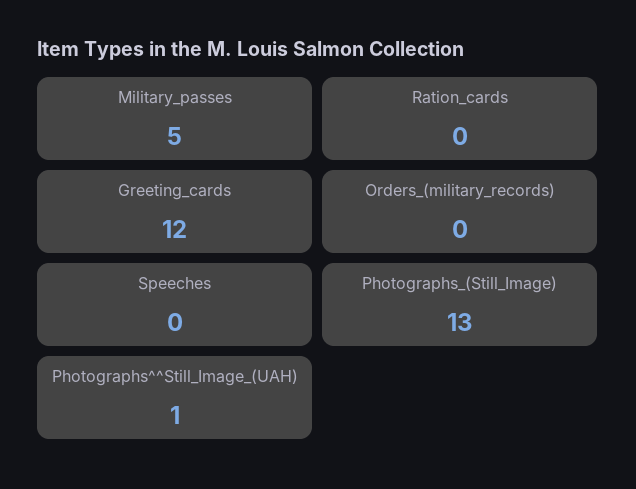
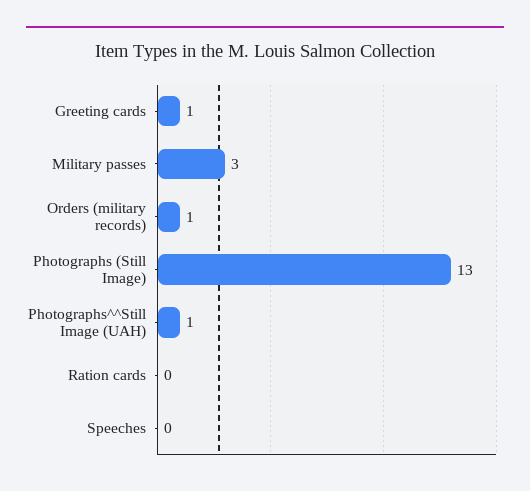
  {
-   "Military_passes": 5,
+   "Military_passes": 3,
    "Ration_cards": 0,
-   "Greeting_cards": 12,
+   "Greeting_cards": 1,
-   "Orders_(military_records)": 0,
+   "Orders_(military_records)": 1,
    "Speeches": 0,
    "Photographs_(Still_Image)": 13,
    "Photographs^^Still_Image_(UAH)": 1
  }

